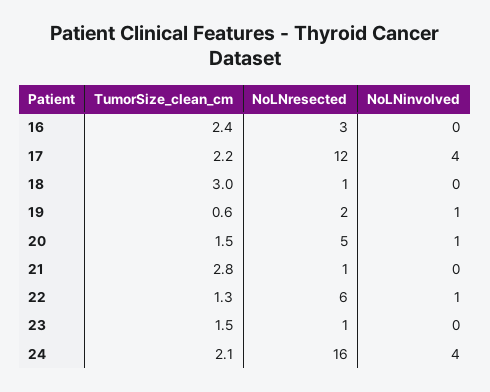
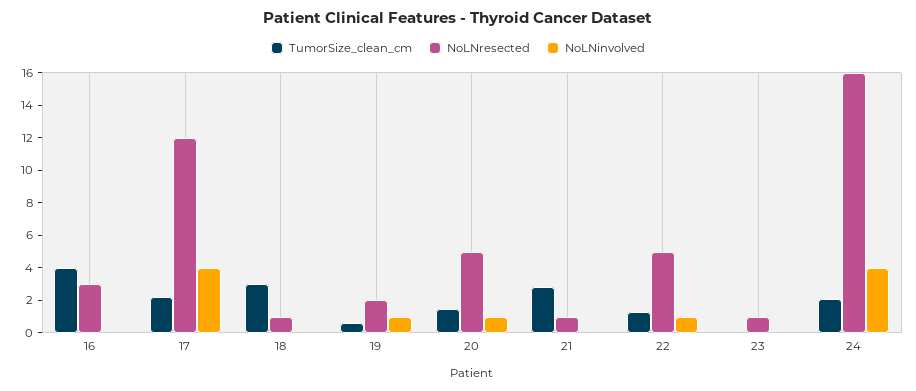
  {
    "TumorSize_clean_cm": {
-     "16": 2.4,
+     "16": 4,
      "17": 2.2,
      "18": 3,
      "19": 0.6,
      "20": 1.5,
      "21": 2.8,
      "22": 1.3,
-     "23": 1.5,
+     "23": 0,
      "24": 2.1
    },
    "NoLNresected": {
      "16": 3,
      "17": 12,
      "18": 1,
      "19": 2,
      "20": 5,
      "21": 1,
-     "22": 6,
+     "22": 5,
      "23": 1,
      "24": 16
    },
    "NoLNinvolved": {
      "16": 0,
      "17": 4,
      "18": 0,
      "19": 1,
      "20": 1,
      "21": 0,
      "22": 1,
      "23": 0,
      "24": 4
    }
  }

